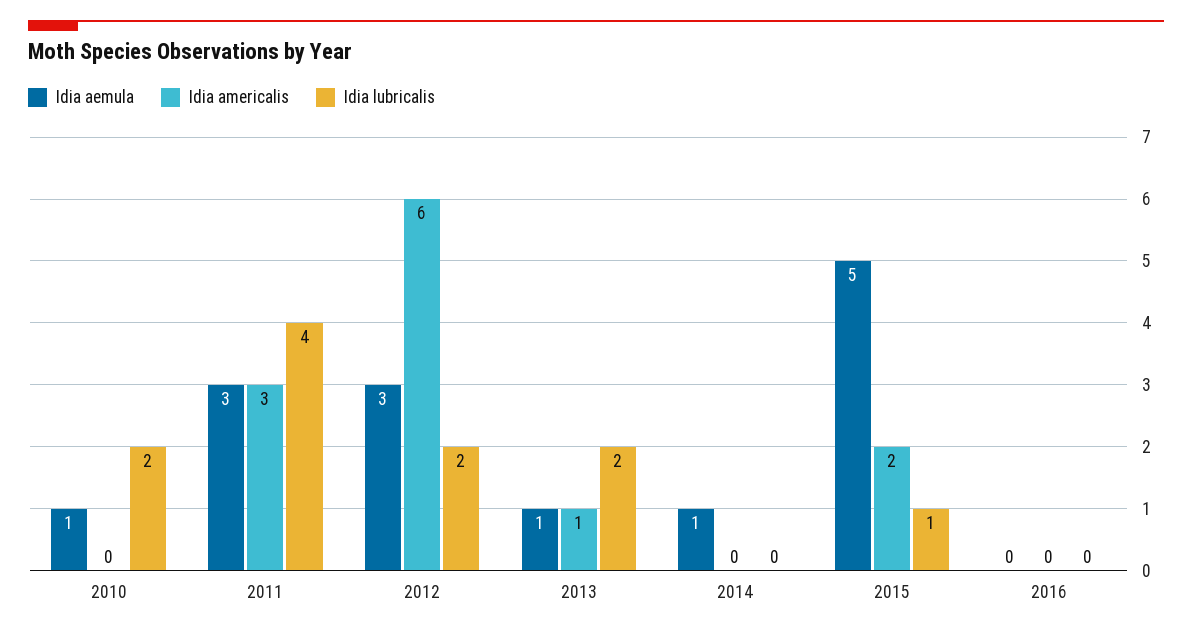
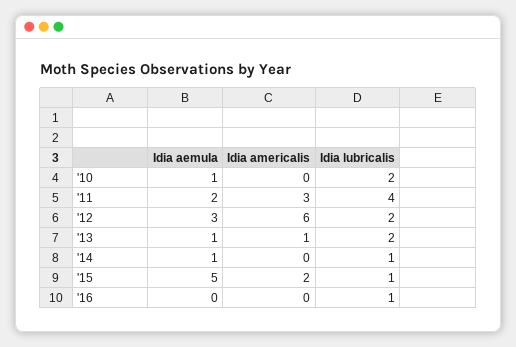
  {
    "Idia aemula": {
      "2010": 1,
-     "2011": 3,
+     "2011": 2,
      "2012": 3,
      "2013": 1,
      "2014": 1,
      "2015": 5,
      "2016": 0
    },
    "Idia americalis": {
      "2010": 0,
      "2011": 3,
      "2012": 6,
      "2013": 1,
      "2014": 0,
      "2015": 2,
      "2016": 0
    },
    "Idia lubricalis": {
      "2010": 2,
      "2011": 4,
      "2012": 2,
      "2013": 2,
-     "2014": 0,
+     "2014": 1,
      "2015": 1,
-     "2016": 0
+     "2016": 1
    }
  }

